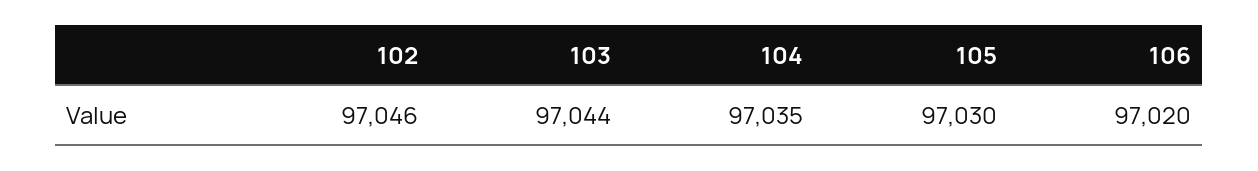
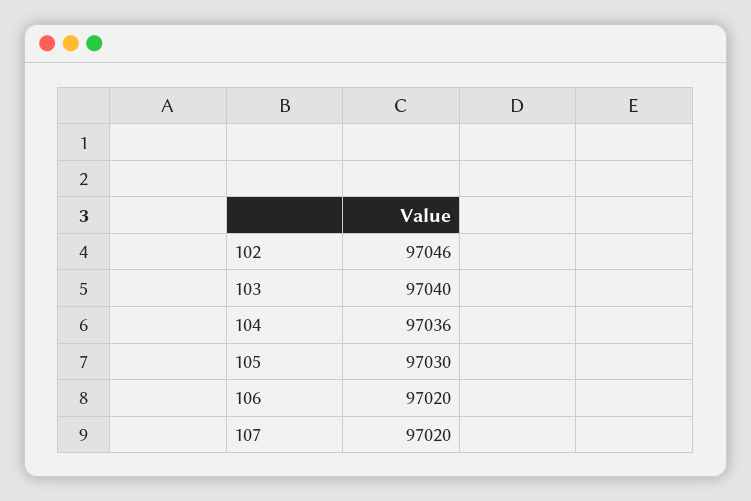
  {
    "102": 97046,
-   "103": 97044,
+   "103": 97040,
-   "104": 97035,
+   "104": 97036,
    "105": 97030,
-   "106": 97020
+   "106": 97020,
+   "107": 97020
  }

